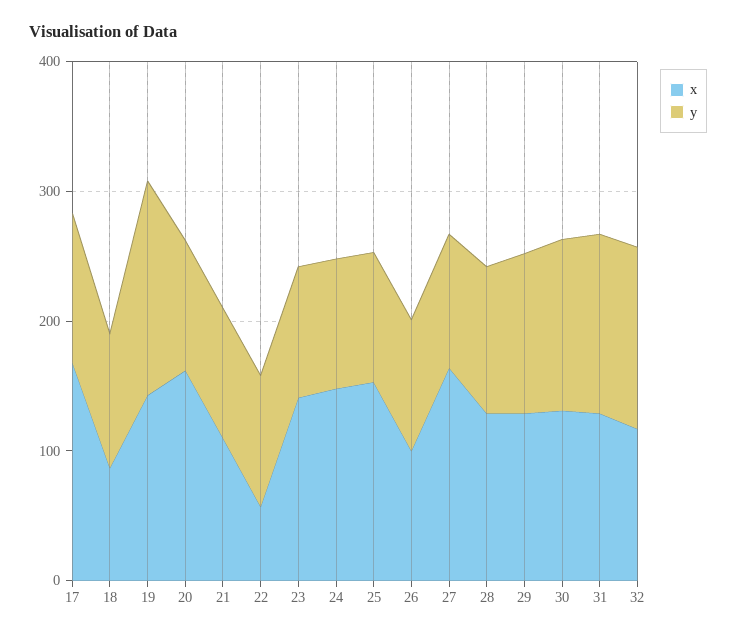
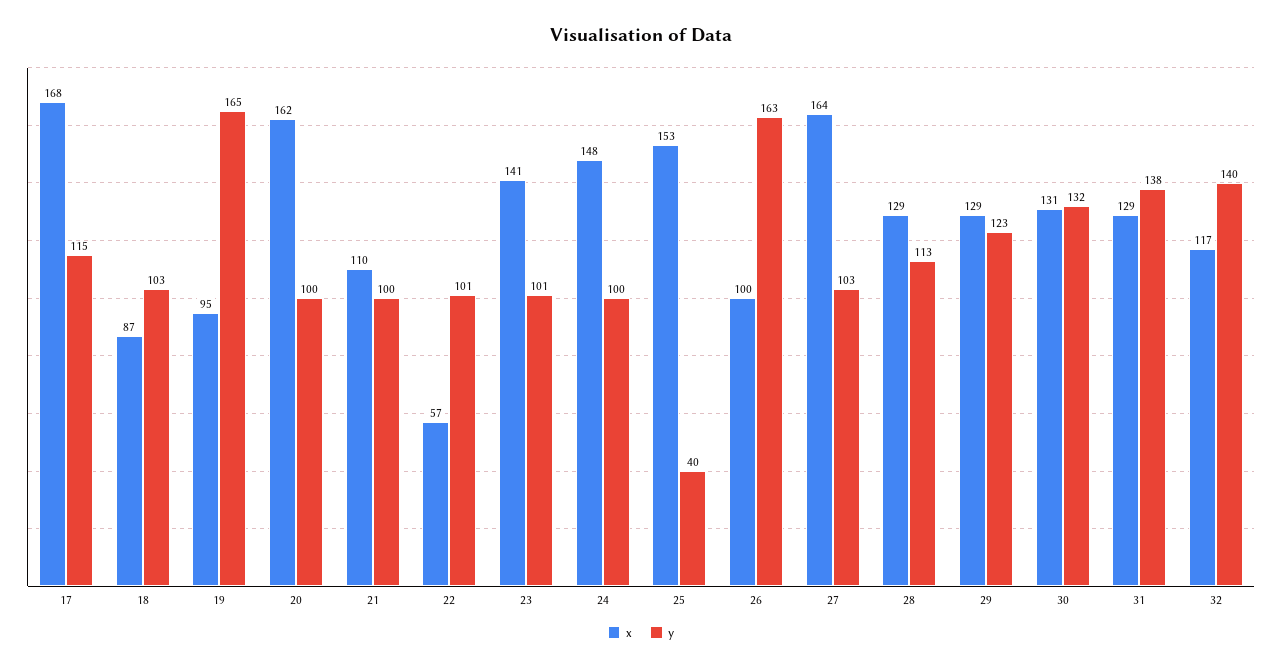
  {
    "x": {
      "17": 168,
      "18": 87,
-     "19": 140,
+     "19": 95,
      "20": 162,
      "21": 110,
      "22": 57,
      "23": 141,
      "24": 148,
      "25": 153,
      "26": 100,
      "27": 164,
      "28": 129,
      "29": 129,
      "30": 131,
      "31": 129,
      "32": 117
    },
    "y": {
      "17": 115,
      "18": 103,
      "19": 165,
      "20": 100,
      "21": 100,
      "22": 101,
      "23": 101,
      "24": 100,
-     "25": 100,
+     "25": 40,
-     "26": 100,
+     "26": 163,
      "27": 103,
      "28": 113,
      "29": 123,
      "30": 132,
      "31": 138,
      "32": 140
    }
  }

